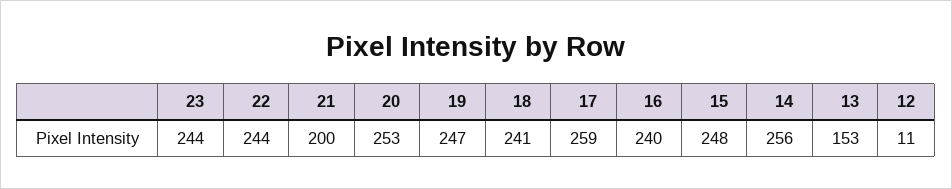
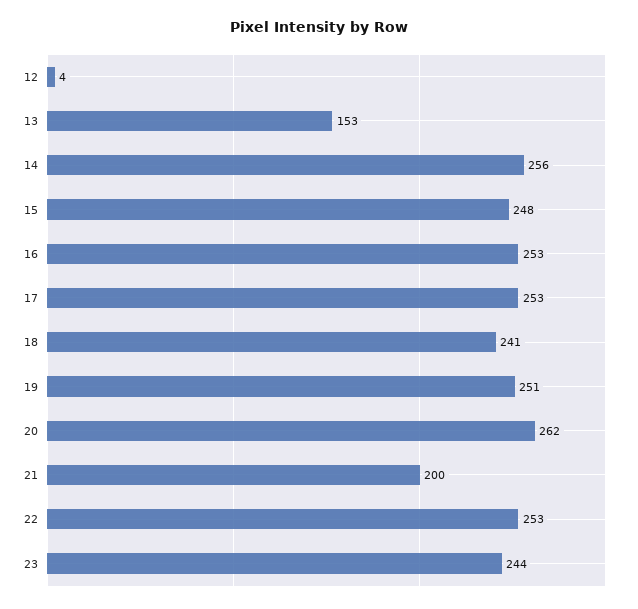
  {
    "23": 244,
-   "22": 244,
+   "22": 253,
    "21": 200,
-   "20": 253,
+   "20": 262,
-   "19": 247,
+   "19": 251,
    "18": 241,
-   "17": 259,
+   "17": 253,
-   "16": 240,
+   "16": 253,
    "15": 248,
    "14": 256,
    "13": 153,
-   "12": 11
+   "12": 4
  }

